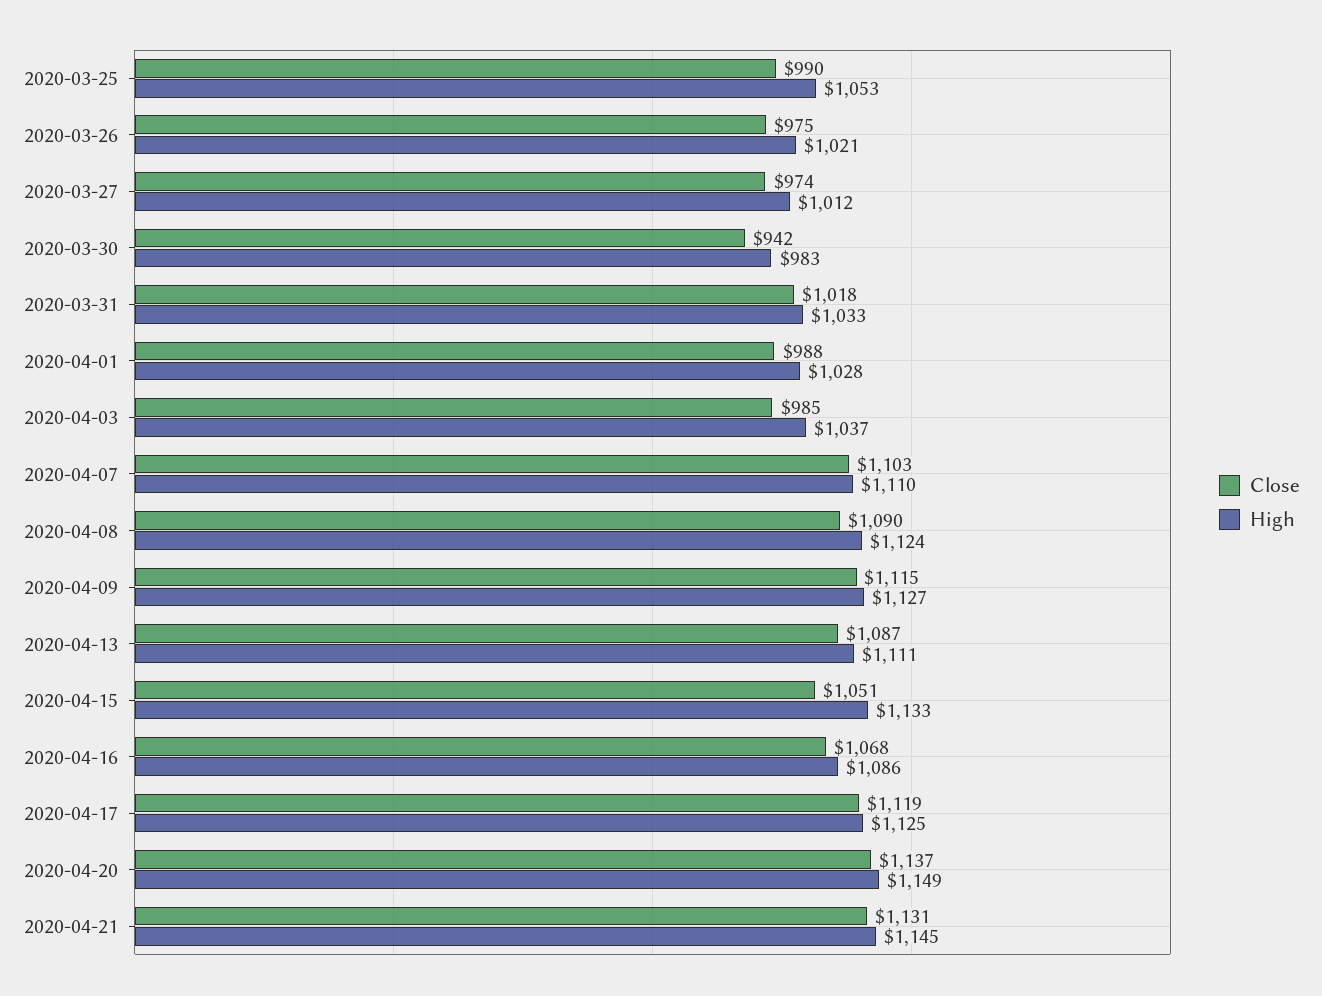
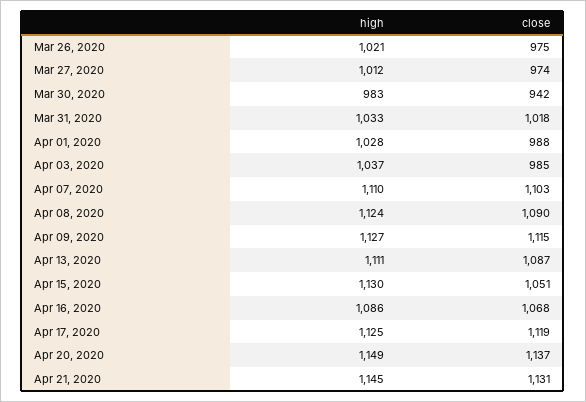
  {
    "Close": {
-     "2020-03-25": 990,
      "2020-03-26": 975,
      "2020-03-27": 974,
      "2020-03-30": 942,
      "2020-03-31": 1018,
      "2020-04-01": 988,
      "2020-04-03": 985,
      "2020-04-07": 1103,
      "2020-04-08": 1090,
      "2020-04-09": 1115,
      "2020-04-13": 1087,
      "2020-04-15": 1051,
      "2020-04-16": 1068,
      "2020-04-17": 1119,
      "2020-04-20": 1137,
      "2020-04-21": 1131
    },
    "High": {
-     "2020-03-25": 1053,
      "2020-03-26": 1021,
      "2020-03-27": 1012,
      "2020-03-30": 983,
      "2020-03-31": 1033,
      "2020-04-01": 1028,
      "2020-04-03": 1037,
      "2020-04-07": 1110,
      "2020-04-08": 1124,
      "2020-04-09": 1127,
      "2020-04-13": 1111,
-     "2020-04-15": 1133,
+     "2020-04-15": 1130,
      "2020-04-16": 1086,
      "2020-04-17": 1125,
      "2020-04-20": 1149,
      "2020-04-21": 1145
    }
  }

